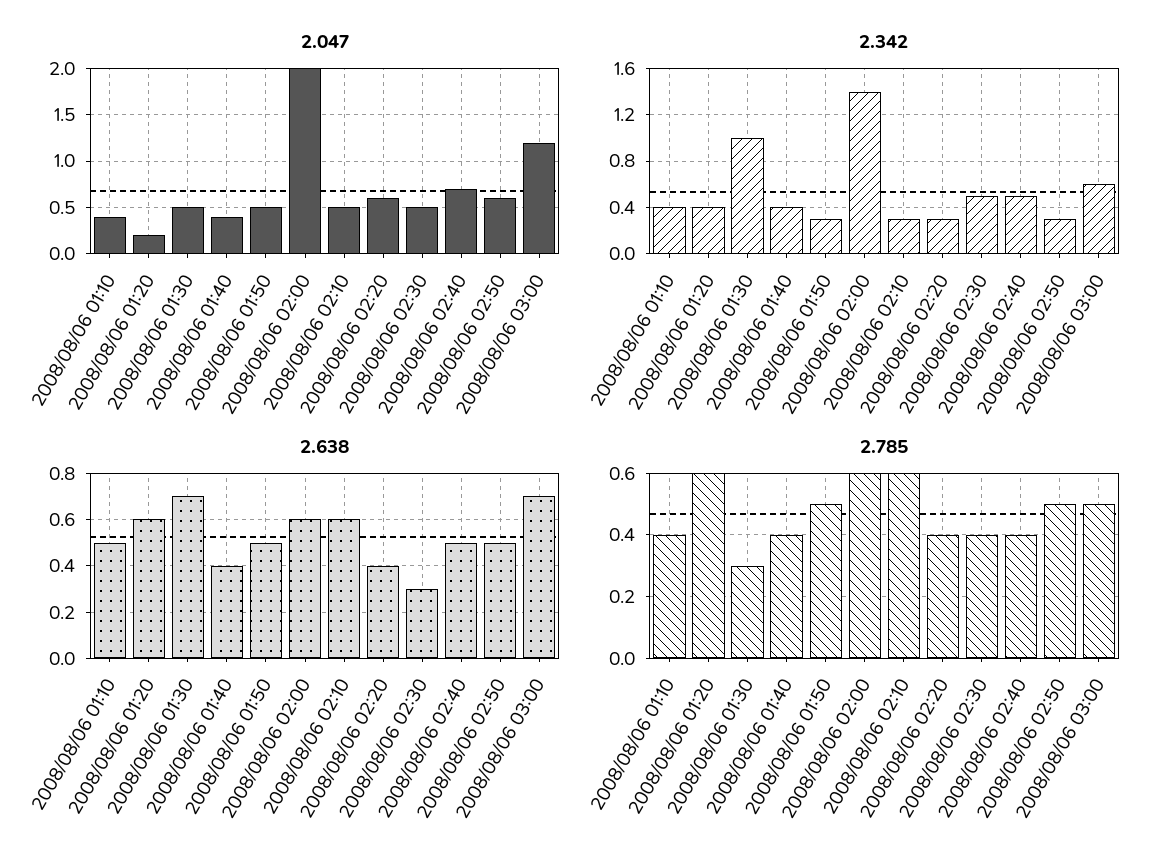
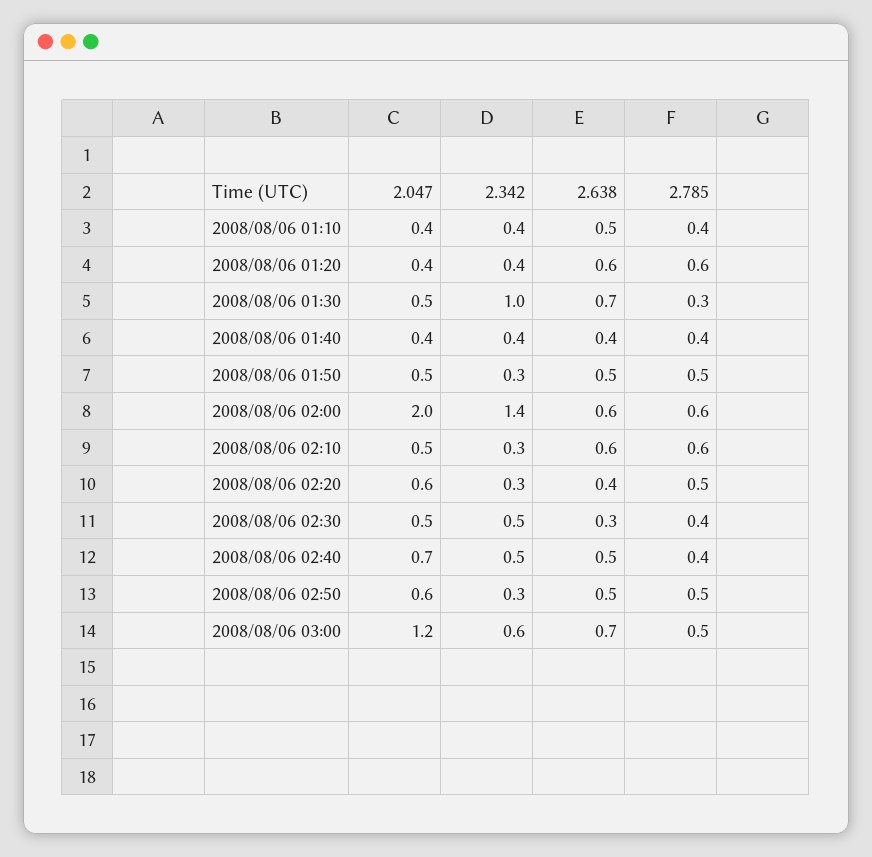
  {
    "2.047": {
      "2008/08/06 01:10": 0.4,
-     "2008/08/06 01:20": 0.2,
+     "2008/08/06 01:20": 0.4,
      "2008/08/06 01:30": 0.5,
      "2008/08/06 01:40": 0.4,
      "2008/08/06 01:50": 0.5,
      "2008/08/06 02:00": 2,
      "2008/08/06 02:10": 0.5,
      "2008/08/06 02:20": 0.6,
      "2008/08/06 02:30": 0.5,
      "2008/08/06 02:40": 0.7,
      "2008/08/06 02:50": 0.6,
      "2008/08/06 03:00": 1.2
    },
    "2.342": {
      "2008/08/06 01:10": 0.4,
      "2008/08/06 01:20": 0.4,
      "2008/08/06 01:30": 1,
      "2008/08/06 01:40": 0.4,
      "2008/08/06 01:50": 0.3,
      "2008/08/06 02:00": 1.4,
      "2008/08/06 02:10": 0.3,
      "2008/08/06 02:20": 0.3,
      "2008/08/06 02:30": 0.5,
      "2008/08/06 02:40": 0.5,
      "2008/08/06 02:50": 0.3,
      "2008/08/06 03:00": 0.6
    },
    "2.638": {
      "2008/08/06 01:10": 0.5,
      "2008/08/06 01:20": 0.6,
      "2008/08/06 01:30": 0.7,
      "2008/08/06 01:40": 0.4,
      "2008/08/06 01:50": 0.5,
      "2008/08/06 02:00": 0.6,
      "2008/08/06 02:10": 0.6,
      "2008/08/06 02:20": 0.4,
      "2008/08/06 02:30": 0.3,
      "2008/08/06 02:40": 0.5,
      "2008/08/06 02:50": 0.5,
      "2008/08/06 03:00": 0.7
    },
    "2.785": {
      "2008/08/06 01:10": 0.4,
      "2008/08/06 01:20": 0.6,
      "2008/08/06 01:30": 0.3,
      "2008/08/06 01:40": 0.4,
      "2008/08/06 01:50": 0.5,
      "2008/08/06 02:00": 0.6,
      "2008/08/06 02:10": 0.6,
-     "2008/08/06 02:20": 0.4,
+     "2008/08/06 02:20": 0.5,
      "2008/08/06 02:30": 0.4,
      "2008/08/06 02:40": 0.4,
      "2008/08/06 02:50": 0.5,
      "2008/08/06 03:00": 0.5
    }
  }

